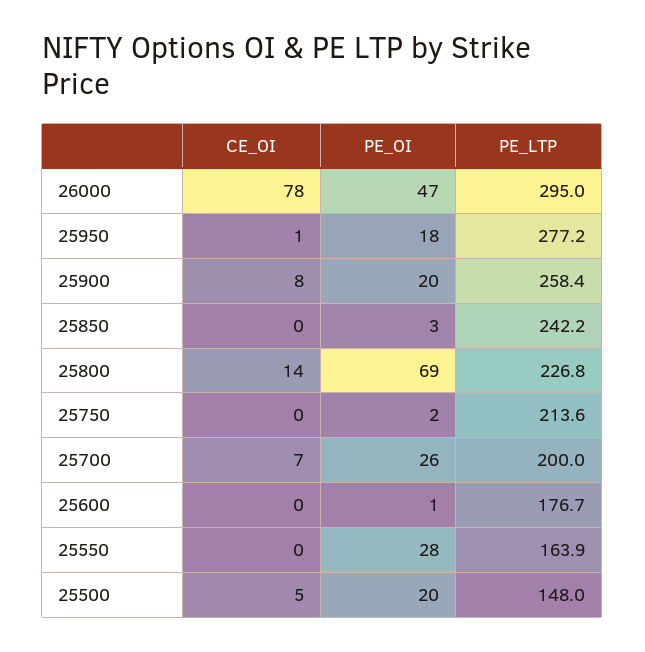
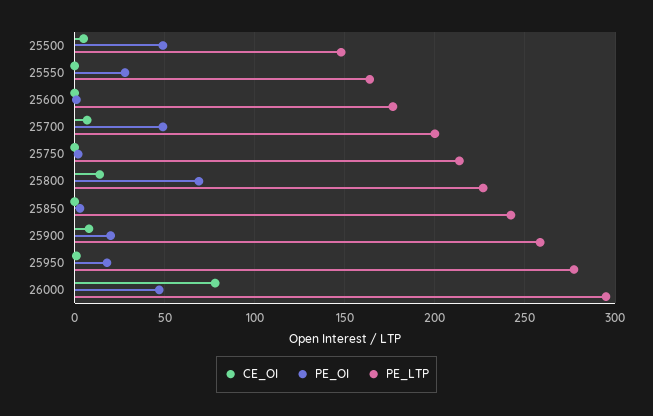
  {
    "CE_OI": {
      "26000": 78,
      "25950": 1,
      "25900": 8,
      "25850": 0,
      "25800": 14,
      "25750": 0,
      "25700": 7,
      "25600": 0,
      "25550": 0,
      "25500": 5
    },
    "PE_OI": {
      "26000": 47,
      "25950": 18,
      "25900": 20,
      "25850": 3,
      "25800": 69,
      "25750": 2,
-     "25700": 26,
+     "25700": 50,
      "25600": 1,
      "25550": 28,
-     "25500": 20
+     "25500": 50
    },
    "PE_LTP": {
      "26000": 295,
      "25950": 277.2,
      "25900": 258.4,
      "25850": 242.2,
      "25800": 226.8,
      "25750": 213.6,
      "25700": 200,
      "25600": 176.7,
      "25550": 163.9,
      "25500": 148
    }
  }

